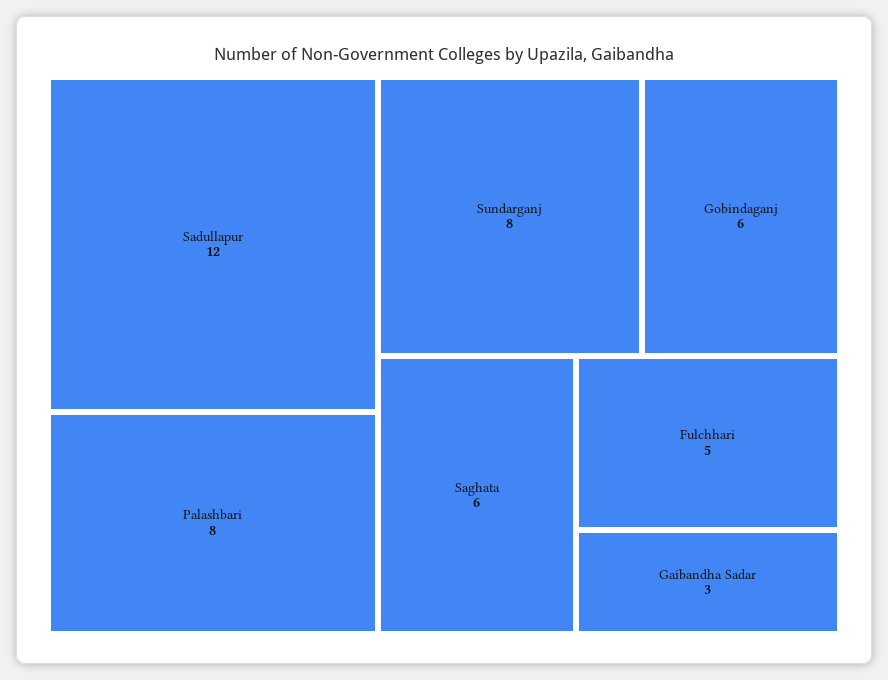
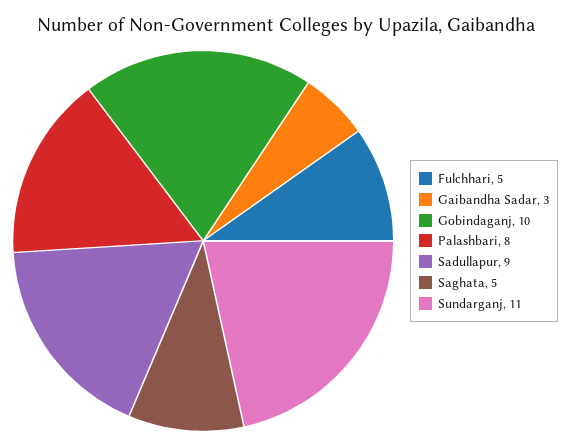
  {
-   "Sadullapur": 12,
+   "Sadullapur": 9,
    "Palashbari": 8,
-   "Sundarganj": 8,
+   "Sundarganj": 11,
-   "Gobindaganj": 6,
+   "Gobindaganj": 10,
-   "Saghata": 6,
+   "Saghata": 5,
    "Fulchhari": 5,
    "Gaibandha Sadar": 3
  }

